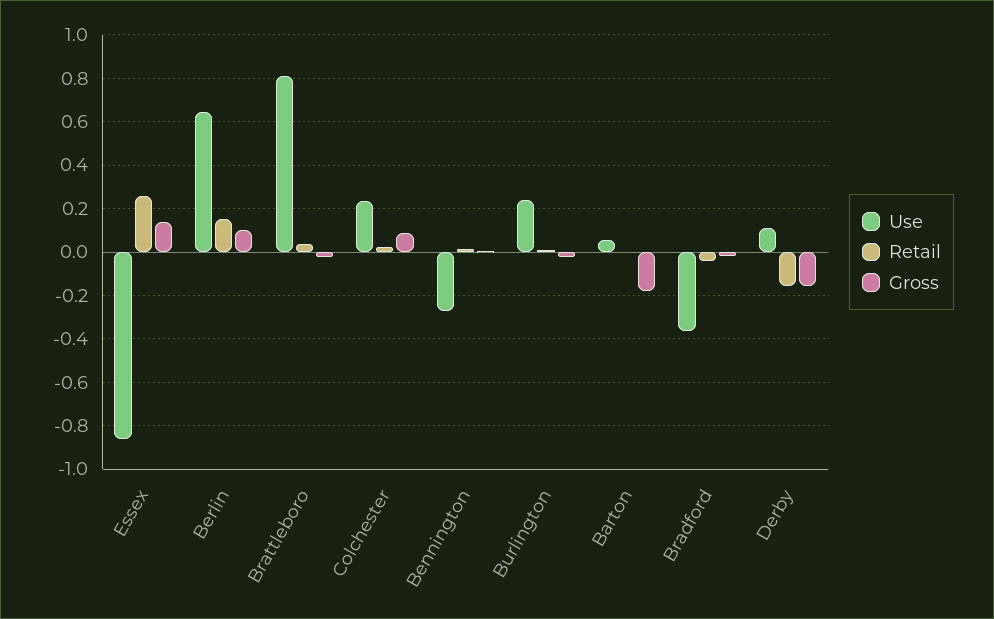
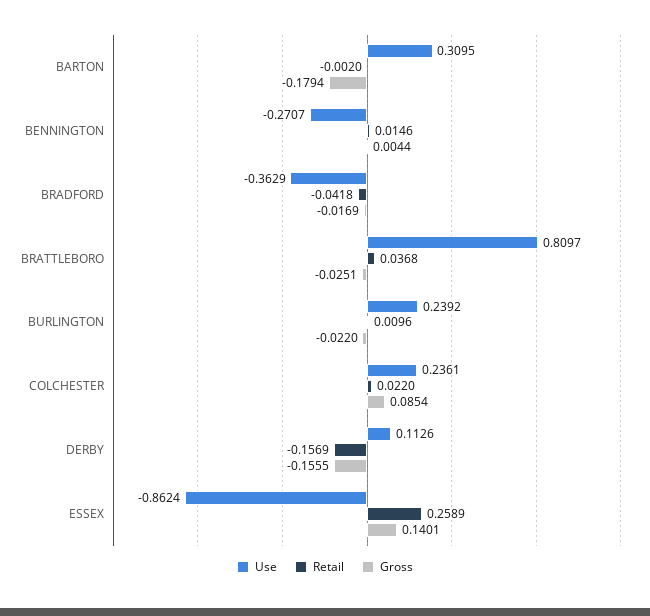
  {
    "Use": {
      "Essex": -0.8624,
-     "Berlin": 0.65,
      "Brattleboro": 0.8097,
      "Colchester": 0.2361,
      "Bennington": -0.2707,
      "Burlington": 0.2392,
-     "Barton": 0.05,
+     "Barton": 0.3095,
      "Bradford": -0.3629,
      "Derby": 0.1126
    },
    "Retail": {
      "Essex": 0.2589,
-     "Berlin": 0.15,
      "Brattleboro": 0.0368,
      "Colchester": 0.022,
      "Bennington": 0.0146,
      "Burlington": 0.0096,
      "Barton": -0.002,
      "Bradford": -0.0418,
      "Derby": -0.1569
    },
    "Gross": {
      "Essex": 0.1401,
-     "Berlin": 0.1,
      "Brattleboro": -0.0251,
      "Colchester": 0.0854,
      "Bennington": 0.0044,
      "Burlington": -0.022,
      "Barton": -0.1794,
      "Bradford": -0.0169,
      "Derby": -0.1555
    }
  }

